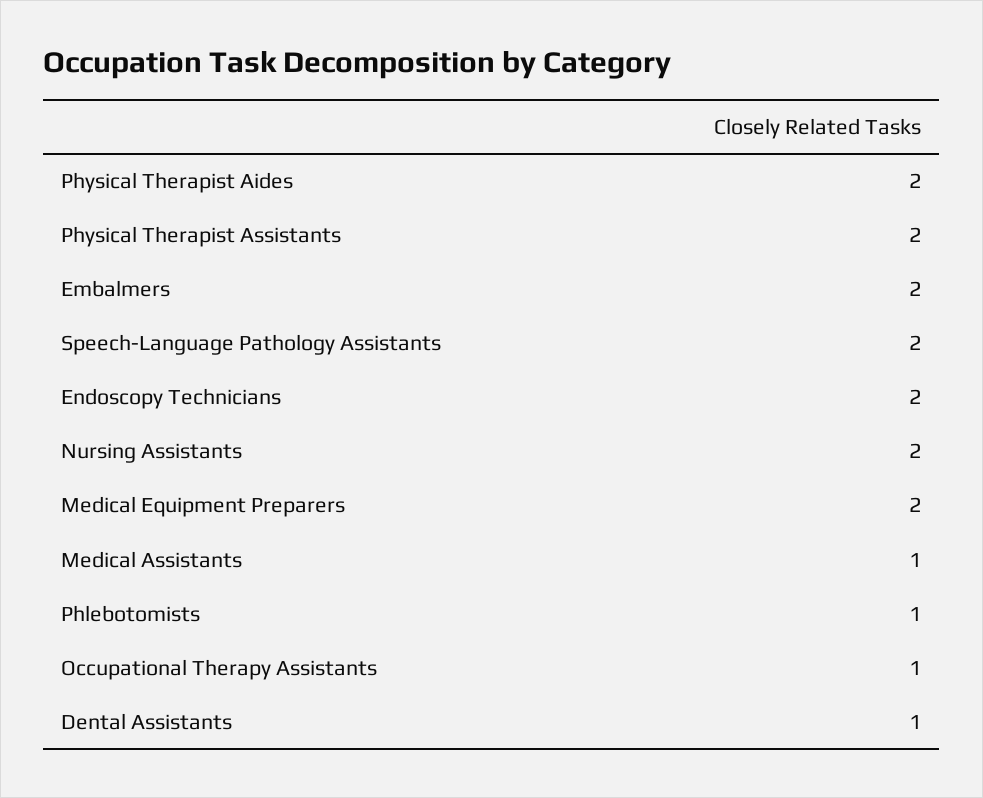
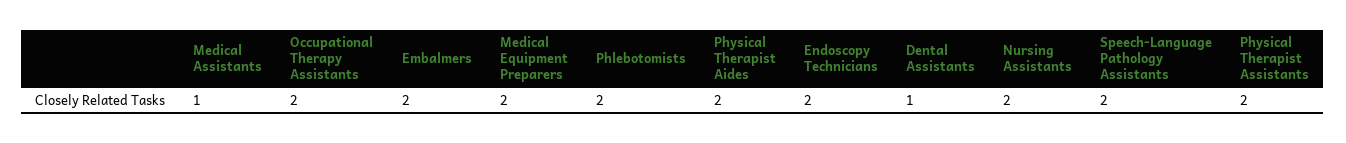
  {
    "Physical Therapist Aides": 2,
    "Physical Therapist Assistants": 2,
    "Embalmers": 2,
    "Speech-Language Pathology Assistants": 2,
    "Endoscopy Technicians": 2,
    "Nursing Assistants": 2,
    "Medical Equipment Preparers": 2,
    "Medical Assistants": 1,
-   "Phlebotomists": 1,
+   "Phlebotomists": 2,
-   "Occupational Therapy Assistants": 1,
+   "Occupational Therapy Assistants": 2,
    "Dental Assistants": 1
  }

